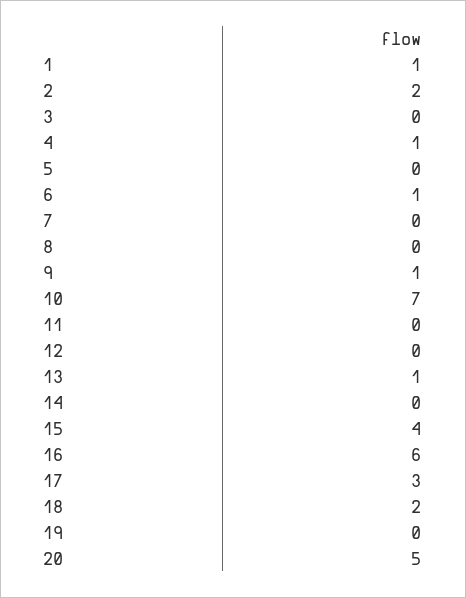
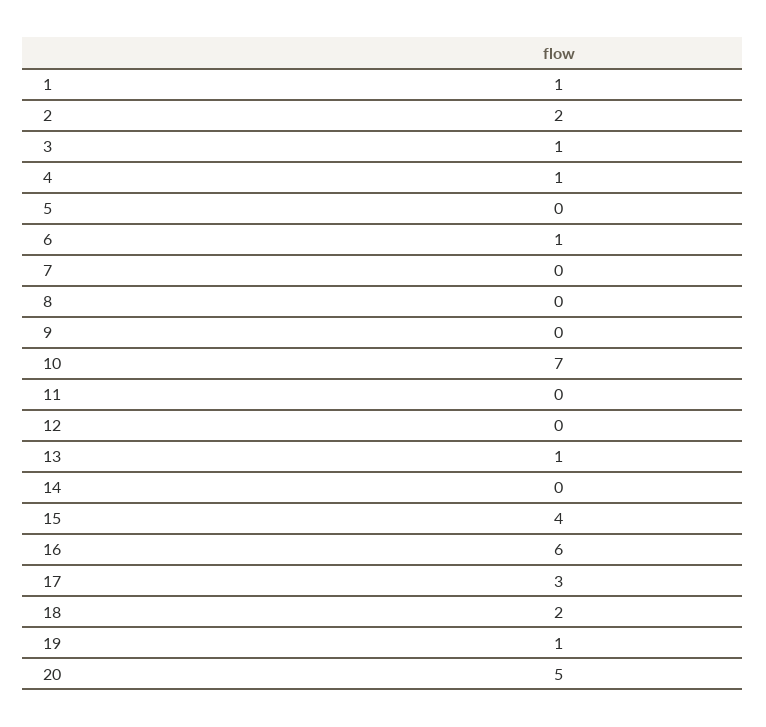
  {
    "1": 1,
    "2": 2,
-   "3": 0,
+   "3": 1,
    "4": 1,
    "5": 0,
    "6": 1,
    "7": 0,
    "8": 0,
-   "9": 1,
+   "9": 0,
    "10": 7,
    "11": 0,
    "12": 0,
    "13": 1,
    "14": 0,
    "15": 4,
    "16": 6,
    "17": 3,
    "18": 2,
-   "19": 0,
+   "19": 1,
    "20": 5
  }

